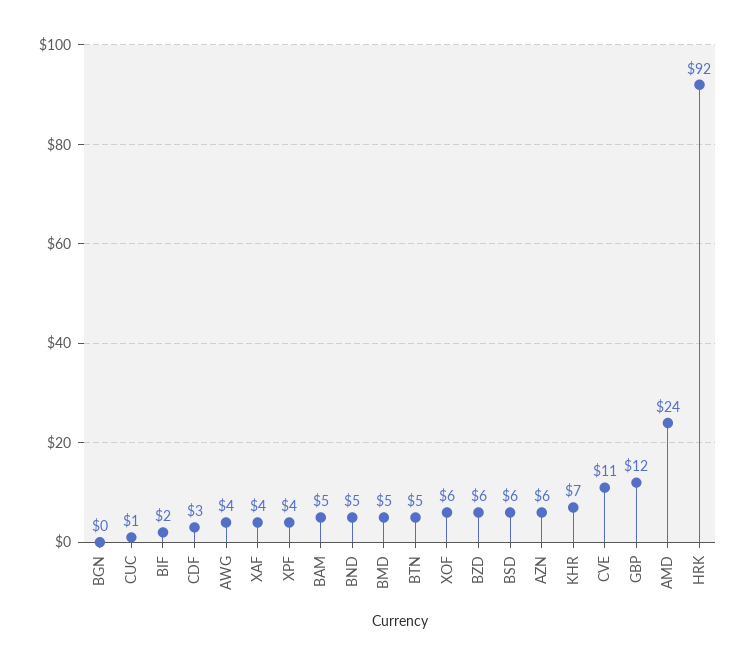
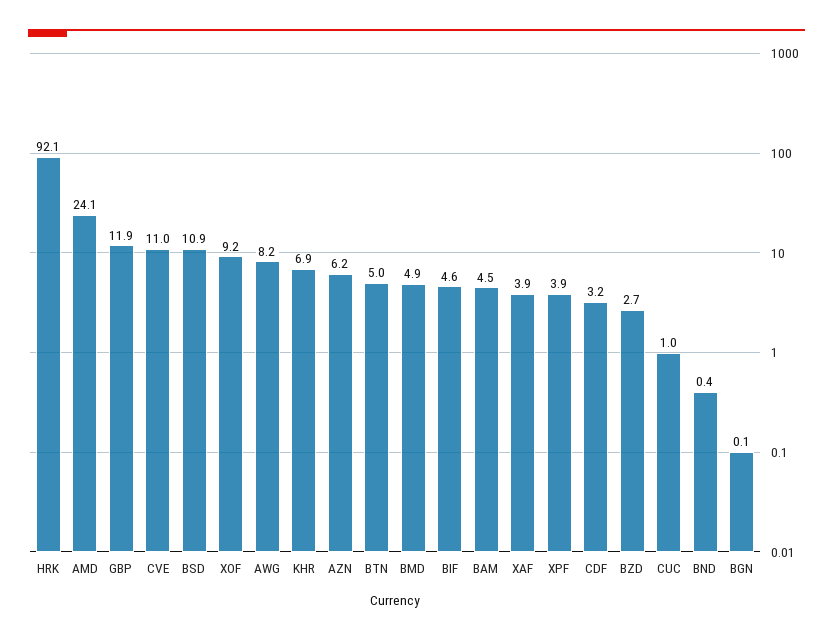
  {
    "BGN": 0.1,
    "CUC": 1,
-   "BIF": 2,
+   "BIF": 4.6,
    "CDF": 3.2,
-   "AWG": 4,
+   "AWG": 8.2,
    "XAF": 3.9,
    "XPF": 3.9,
    "BAM": 4.5,
-   "BND": 5,
+   "BND": 0.4,
    "BMD": 4.9,
    "BTN": 5,
-   "XOF": 6,
+   "XOF": 9.2,
-   "BZD": 6,
+   "BZD": 2.7,
-   "BSD": 6,
+   "BSD": 10.9,
    "AZN": 6.2,
    "KHR": 6.9,
    "CVE": 11,
    "GBP": 11.9,
    "AMD": 24.1,
    "HRK": 92.1
  }

